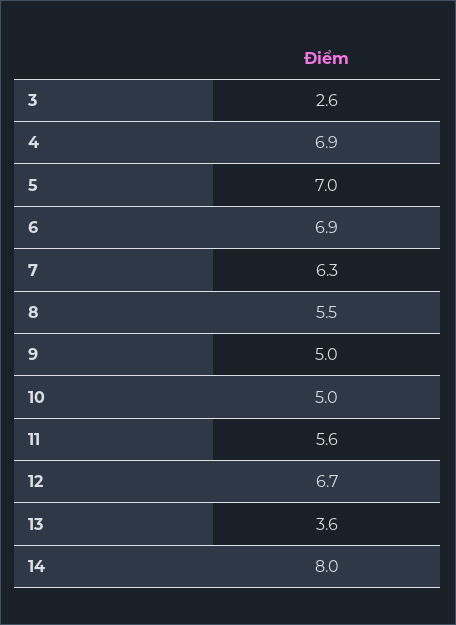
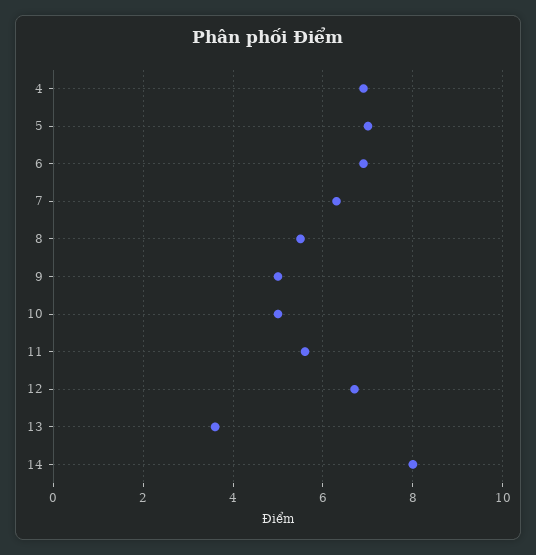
  {
-   "3": 2.6,
    "4": 6.9,
    "5": 7,
    "6": 6.9,
    "7": 6.3,
    "8": 5.5,
    "9": 5,
    "10": 5,
    "11": 5.6,
    "12": 6.7,
    "13": 3.6,
    "14": 8
  }

